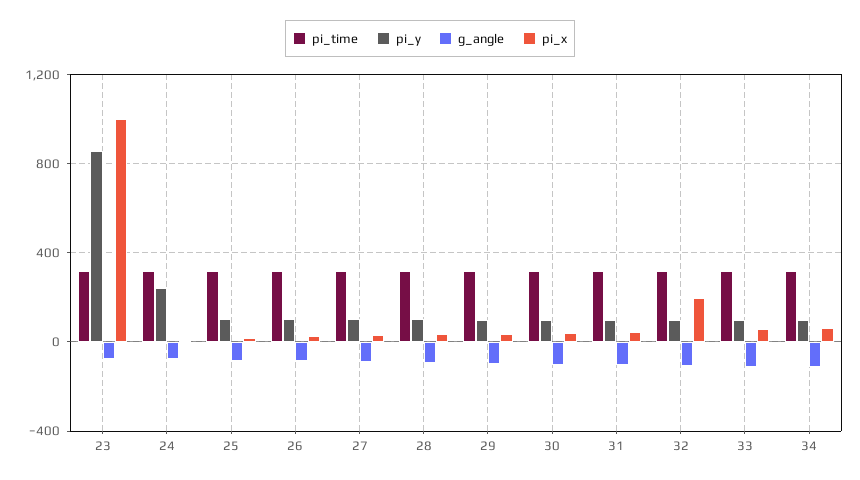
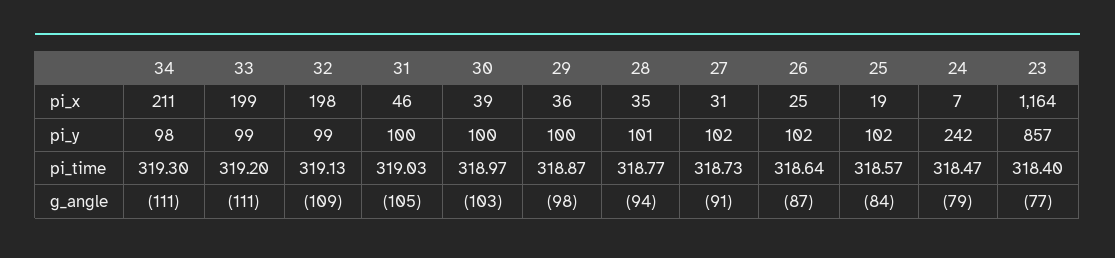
  {
    "pi_time": {
      "23": 318.4,
      "24": 318.47,
      "25": 318.57,
      "26": 318.64,
      "27": 318.73,
      "28": 318.77,
      "29": 318.87,
      "30": 318.97,
      "31": 319.03,
      "32": 319.13,
      "33": 319.2,
      "34": 319.3
    },
    "pi_y": {
      "23": 857,
      "24": 242,
      "25": 102,
      "26": 102,
      "27": 102,
      "28": 101,
      "29": 100,
      "30": 100,
      "31": 100,
      "32": 99,
      "33": 99,
      "34": 98
    },
    "g_angle": {
      "23": -77,
      "24": -79,
      "25": -84,
      "26": -87,
      "27": -91,
      "28": -94,
      "29": -98,
      "30": -103,
      "31": -105,
      "32": -109,
      "33": -111,
      "34": -111
    },
    "pi_x": {
-     "23": 1000,
+     "23": 1164,
      "24": 7,
      "25": 19,
      "26": 25,
      "27": 31,
      "28": 35,
      "29": 36,
      "30": 39,
      "31": 46,
      "32": 198,
-     "33": 50,
+     "33": 199,
-     "34": 50
+     "34": 211
    }
  }

